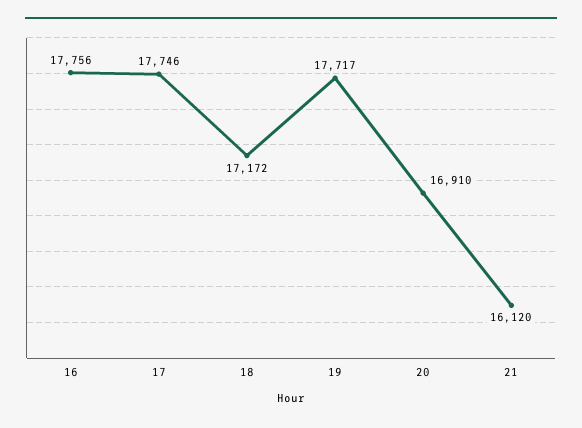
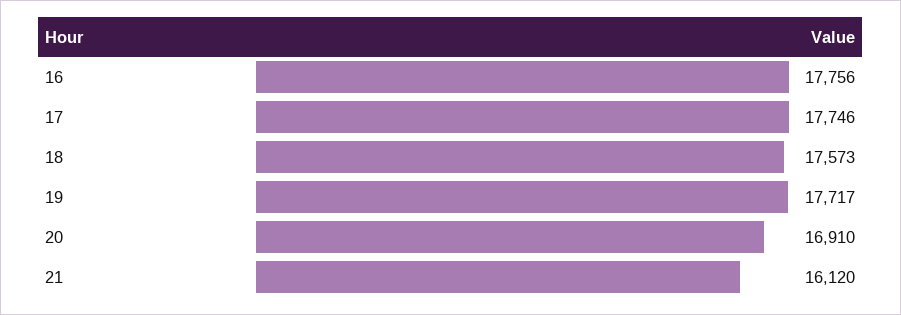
  {
    "16": 17756,
    "17": 17746,
-   "18": 17172,
+   "18": 17573,
    "19": 17717,
    "20": 16910,
    "21": 16120
  }

